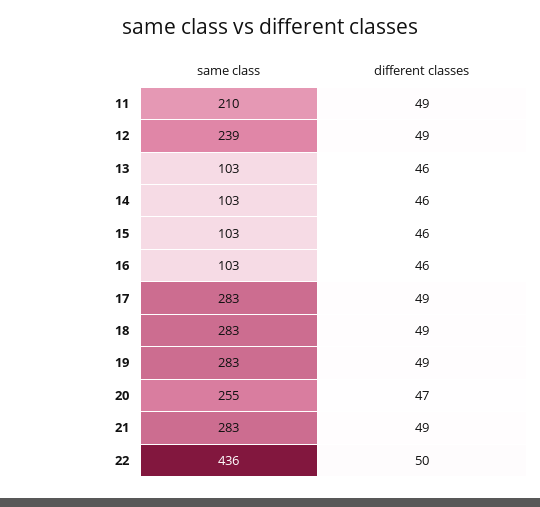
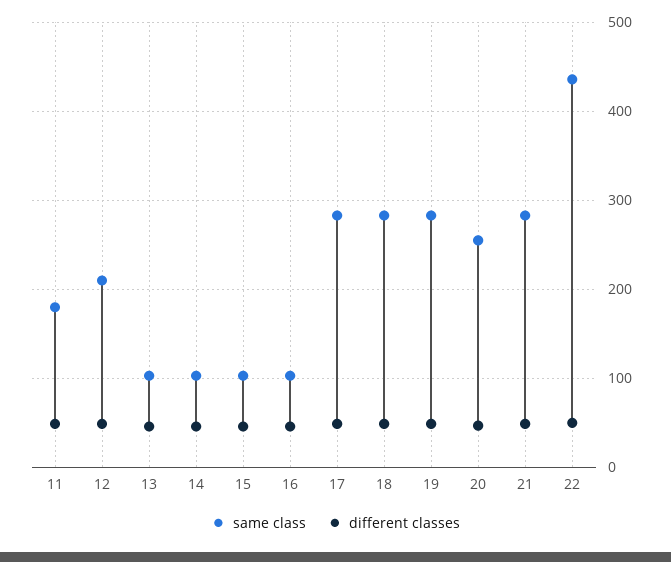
  {
    "same class": {
-     "11": 210,
+     "11": 180,
-     "12": 239,
+     "12": 210,
      "13": 103,
      "14": 103,
      "15": 103,
      "16": 103,
      "17": 283,
      "18": 283,
      "19": 283,
      "20": 255,
      "21": 283,
      "22": 436
    },
    "different classes": {
      "11": 49,
      "12": 49,
      "13": 46,
      "14": 46,
      "15": 46,
      "16": 46,
      "17": 49,
      "18": 49,
      "19": 49,
      "20": 47,
      "21": 49,
      "22": 50
    }
  }

